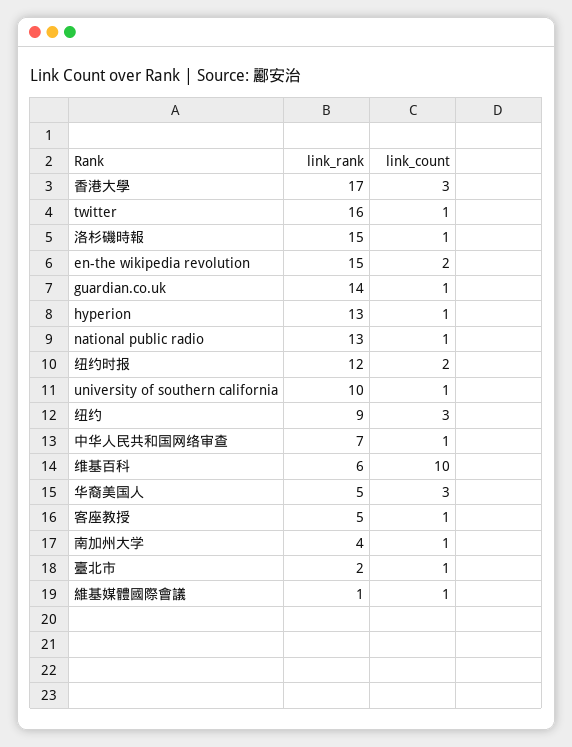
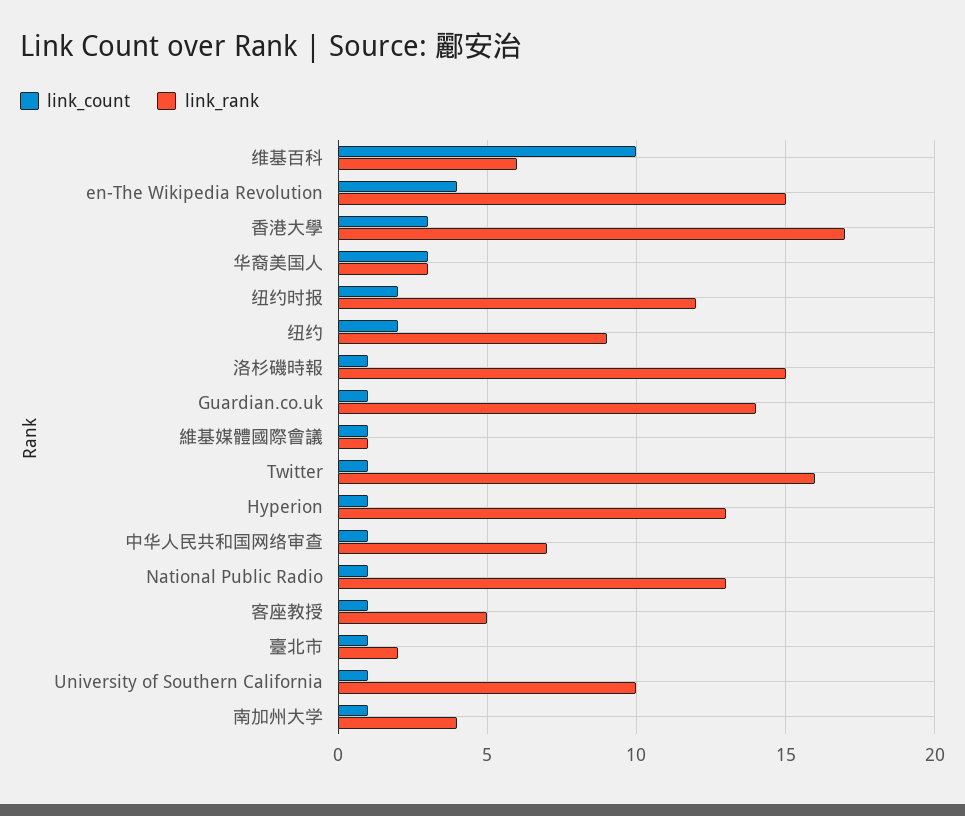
  {
    "link_rank": {
      "香港大學": 17,
      "twitter": 16,
      "洛杉磯時報": 15,
      "en-the wikipedia revolution": 15,
      "guardian.co.uk": 14,
      "hyperion": 13,
      "national public radio": 13,
      "纽约时报": 12,
      "university of southern california": 10,
      "纽约": 9,
      "中华人民共和国网络审查": 7,
      "维基百科": 6,
-     "华裔美国人": 5,
+     "华裔美国人": 3,
      "客座教授": 5,
      "南加州大学": 4,
      "臺北市": 2,
      "維基媒體國際會議": 1
    },
    "link_count": {
      "香港大學": 3,
      "twitter": 1,
      "洛杉磯時報": 1,
-     "en-the wikipedia revolution": 2,
+     "en-the wikipedia revolution": 4,
      "guardian.co.uk": 1,
      "hyperion": 1,
      "national public radio": 1,
      "纽约时报": 2,
      "university of southern california": 1,
-     "纽约": 3,
+     "纽约": 2,
      "中华人民共和国网络审查": 1,
      "维基百科": 10,
      "华裔美国人": 3,
      "客座教授": 1,
      "南加州大学": 1,
      "臺北市": 1,
      "維基媒體國際會議": 1
    }
  }

